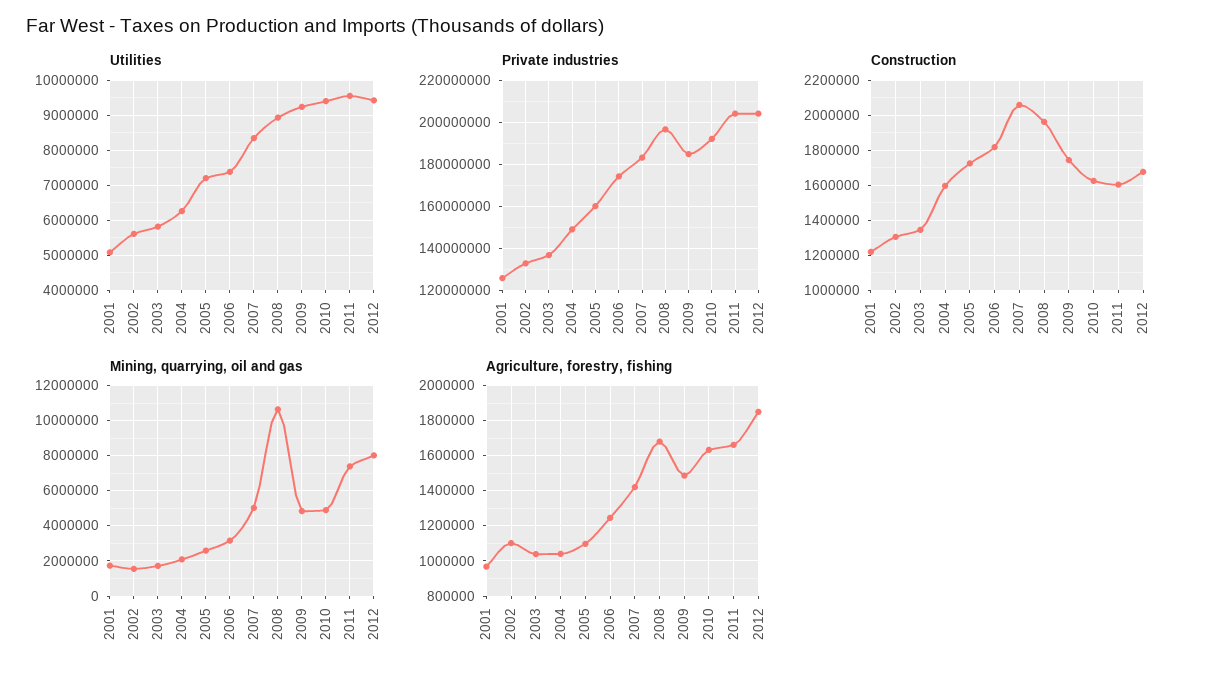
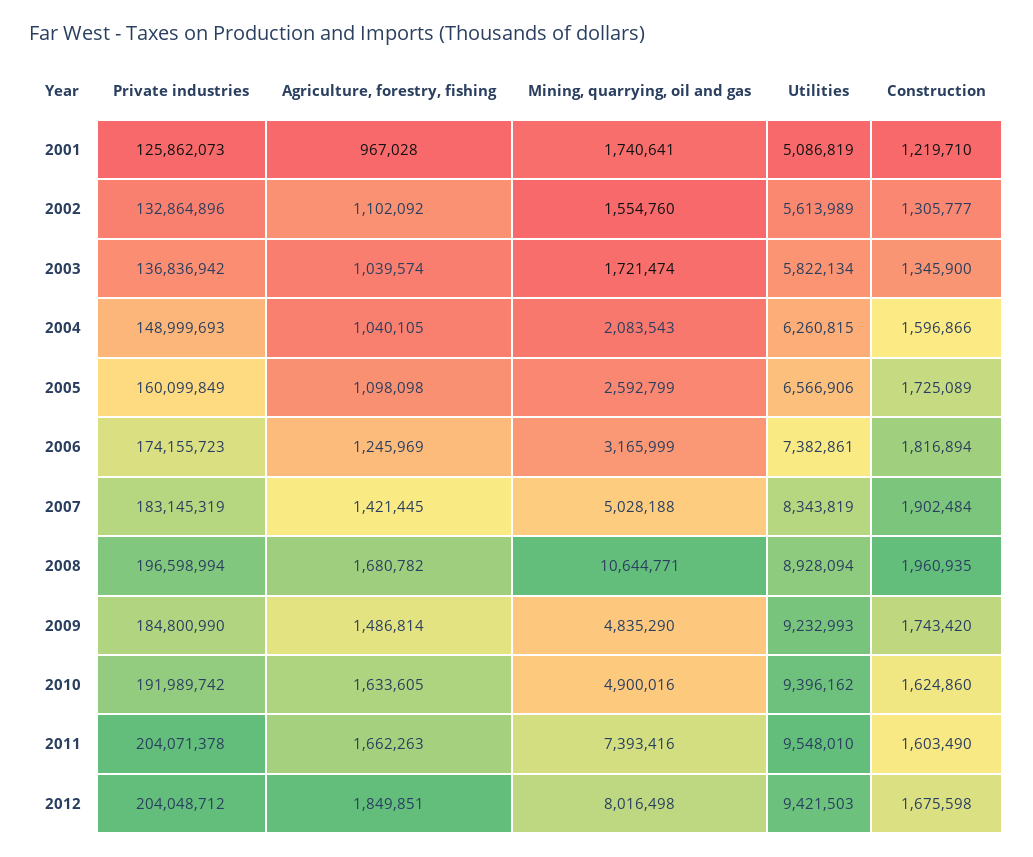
  {
    "Utilities": {
      "2001": 5086819,
      "2002": 5613989,
      "2003": 5822134,
      "2004": 6260815,
-     "2005": 7200000,
+     "2005": 6566906,
      "2006": 7382861,
      "2007": 8343819,
      "2008": 8928094,
      "2009": 9232993,
      "2010": 9396162,
      "2011": 9548010,
      "2012": 9421503
    },
    "Private industries": {
      "2001": 125862073,
      "2002": 132864896,
      "2003": 136836942,
      "2004": 148999693,
      "2005": 160099849,
      "2006": 174155723,
      "2007": 183145319,
      "2008": 196598994,
      "2009": 184800990,
      "2010": 191989742,
      "2011": 204071378,
      "2012": 204048712
    },
    "Construction": {
      "2001": 1219710,
      "2002": 1305777,
      "2003": 1345900,
      "2004": 1596866,
      "2005": 1725089,
      "2006": 1816894,
-     "2007": 2050000,
+     "2007": 1902484,
      "2008": 1960935,
      "2009": 1743420,
      "2010": 1624860,
      "2011": 1603490,
      "2012": 1675598
    },
    "Mining, quarrying, oil and gas": {
      "2001": 1740641,
      "2002": 1554760,
      "2003": 1721474,
      "2004": 2083543,
      "2005": 2592799,
      "2006": 3165999,
      "2007": 5028188,
      "2008": 10644771,
      "2009": 4835290,
      "2010": 4900016,
      "2011": 7393416,
      "2012": 8016498
    },
    "Agriculture, forestry, fishing": {
      "2001": 967028,
      "2002": 1102092,
      "2003": 1039574,
      "2004": 1040105,
      "2005": 1098098,
      "2006": 1245969,
      "2007": 1421445,
      "2008": 1680782,
      "2009": 1486814,
      "2010": 1633605,
      "2011": 1662263,
      "2012": 1849851
    }
  }

